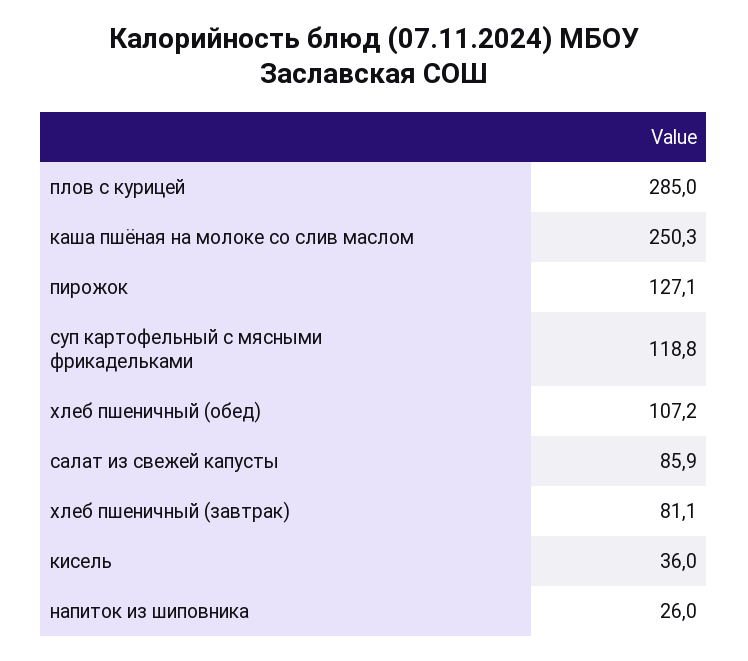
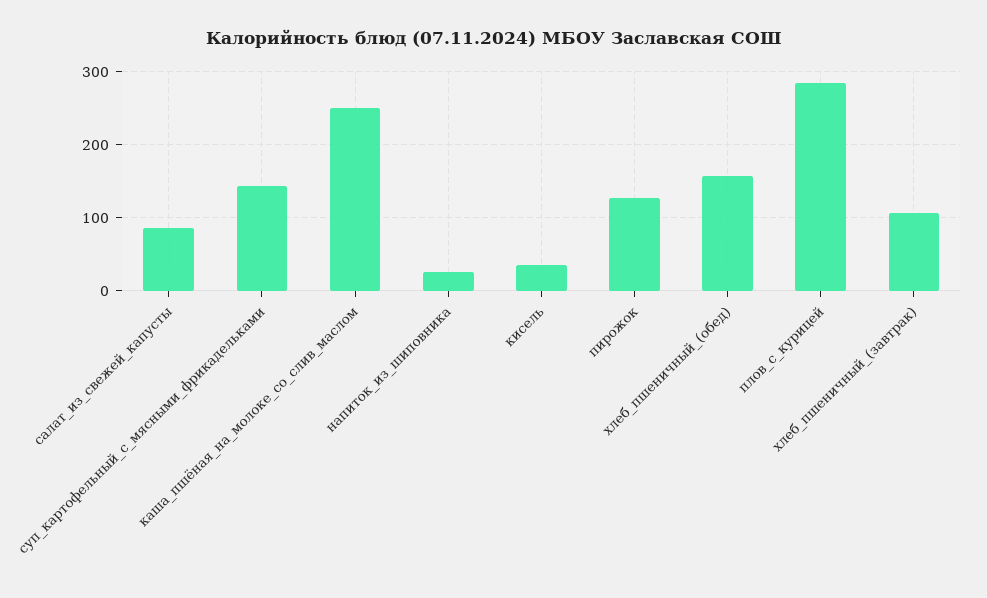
  {
    "плов с курицей": 285,
    "каша пшёная на молоке со слив маслом": 250.3,
    "пирожок": 127.1,
-   "суп картофельный с мясными фрикадельками": 118.8,
+   "суп картофельный с мясными фрикадельками": 140,
-   "хлеб пшеничный (обед)": 107.2,
+   "хлеб пшеничный (обед)": 160,
    "салат из свежей капусты": 85.9,
-   "хлеб пшеничный (завтрак)": 81.1,
+   "хлеб пшеничный (завтрак)": 110,
    "кисель": 36,
    "напиток из шиповника": 26
  }

